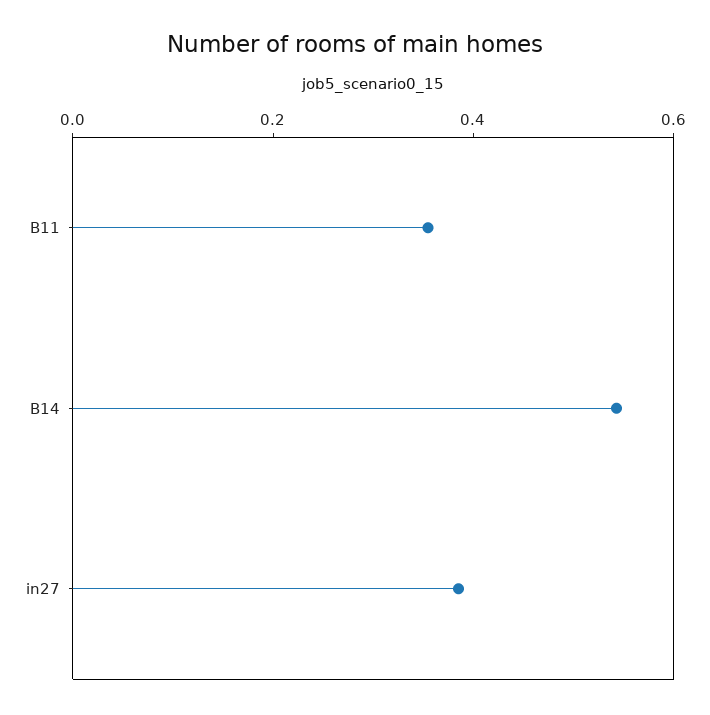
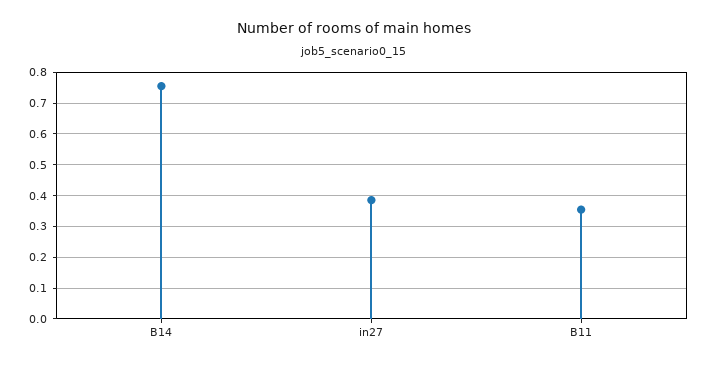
  {
    "B11": 0.36,
-   "B14": 0.55,
+   "B14": 0.76,
    "in27": 0.38
  }

